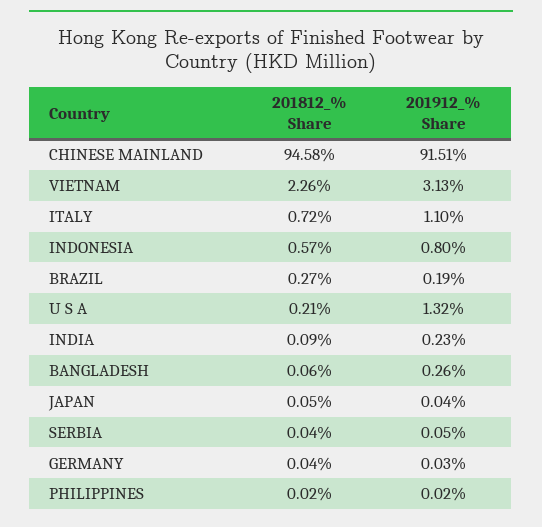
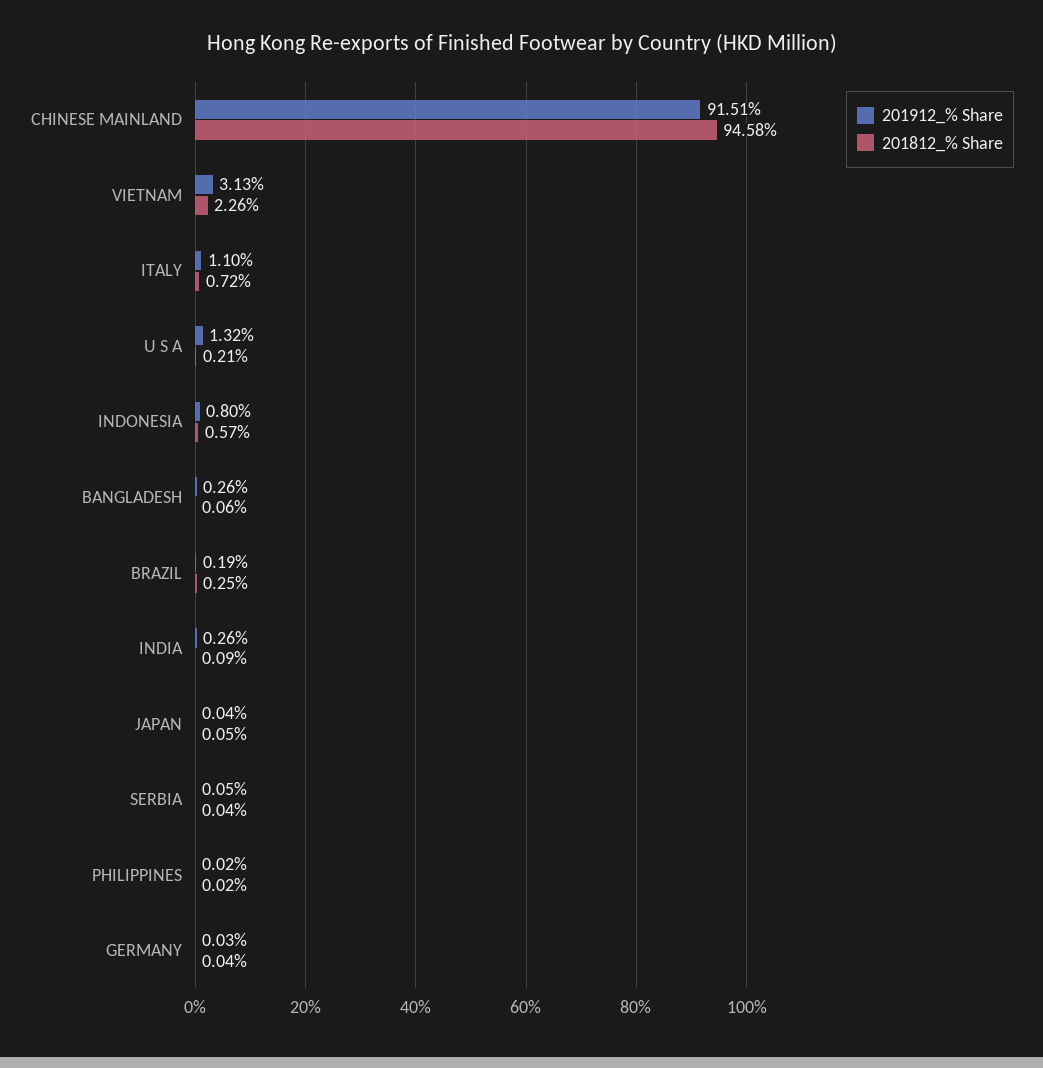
  {
    "201812_% Share": {
      "CHINESE MAINLAND": 94.58,
      "VIETNAM": 2.26,
      "ITALY": 0.72,
      "INDONESIA": 0.57,
-     "BRAZIL": 0.27,
+     "BRAZIL": 0.25,
      "U S A": 0.21,
      "INDIA": 0.09,
      "BANGLADESH": 0.06,
      "JAPAN": 0.05,
      "SERBIA": 0.04,
      "GERMANY": 0.04,
      "PHILIPPINES": 0.02
    },
    "201912_% Share": {
      "CHINESE MAINLAND": 91.51,
      "VIETNAM": 3.13,
      "ITALY": 1.1,
      "INDONESIA": 0.8,
      "BRAZIL": 0.19,
      "U S A": 1.32,
-     "INDIA": 0.23,
+     "INDIA": 0.26,
      "BANGLADESH": 0.26,
      "JAPAN": 0.04,
      "SERBIA": 0.05,
      "GERMANY": 0.03,
      "PHILIPPINES": 0.02
    }
  }

